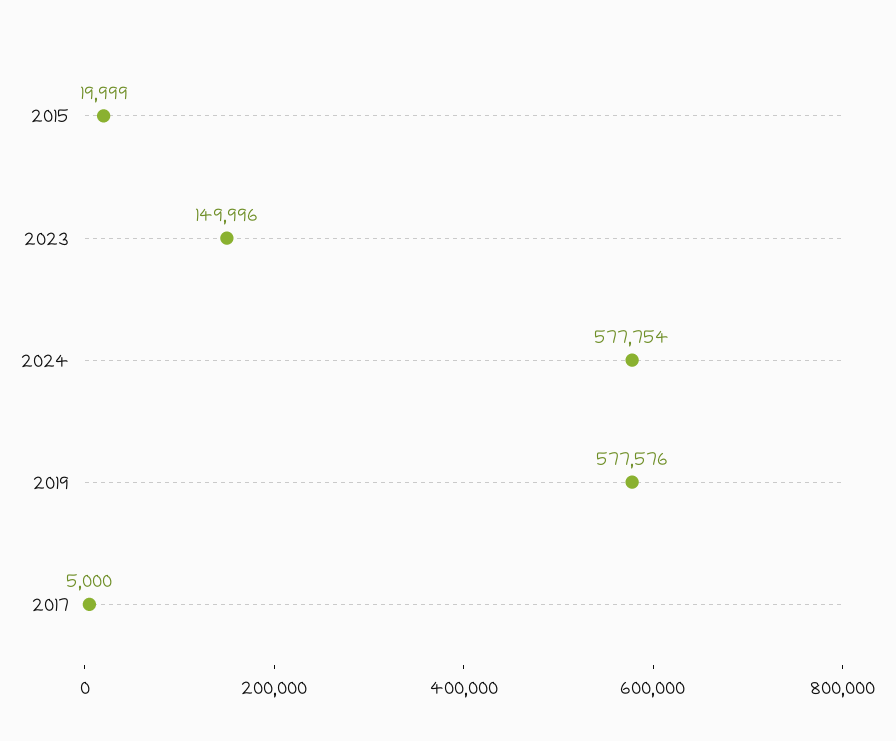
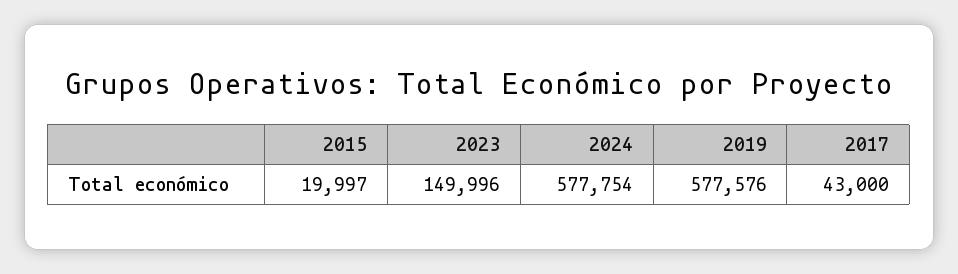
  {
-   "2015": 19999,
+   "2015": 19997,
    "2023": 149996,
    "2024": 577754,
    "2019": 577576,
-   "2017": 5000
+   "2017": 43000
  }

